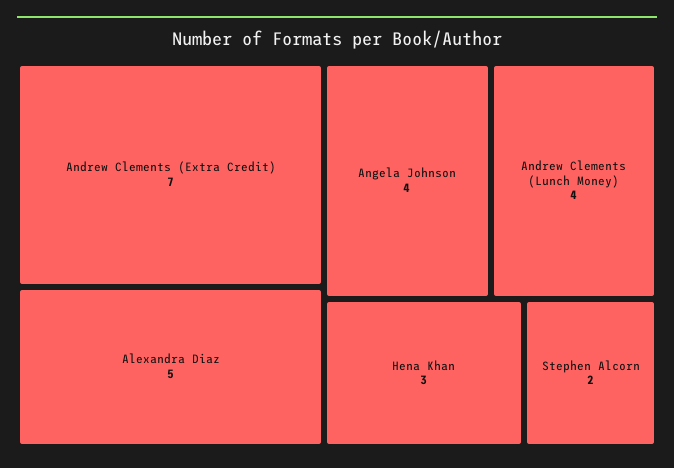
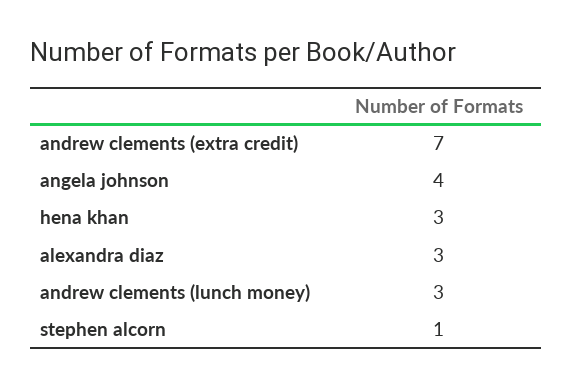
  {
    "Andrew Clements (Extra Credit)": 7,
-   "Alexandra Diaz": 5,
+   "Alexandra Diaz": 3,
    "Angela Johnson": 4,
-   "Andrew Clements (Lunch Money)": 4,
+   "Andrew Clements (Lunch Money)": 3,
    "Hena Khan": 3,
-   "Stephen Alcorn": 2
+   "Stephen Alcorn": 1
  }

